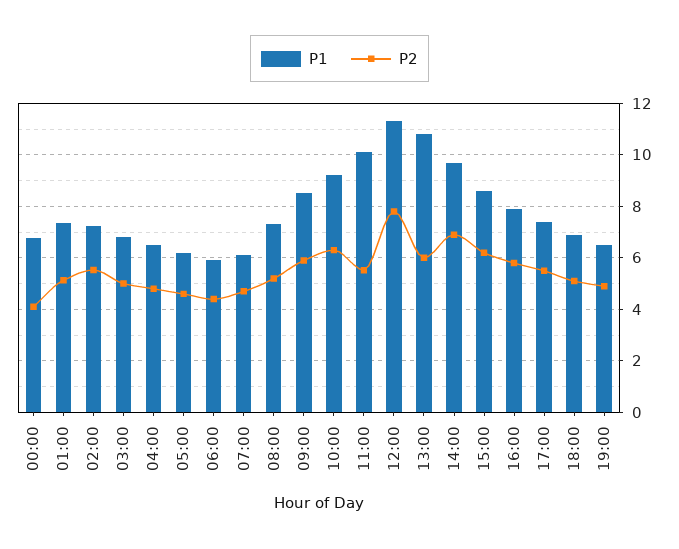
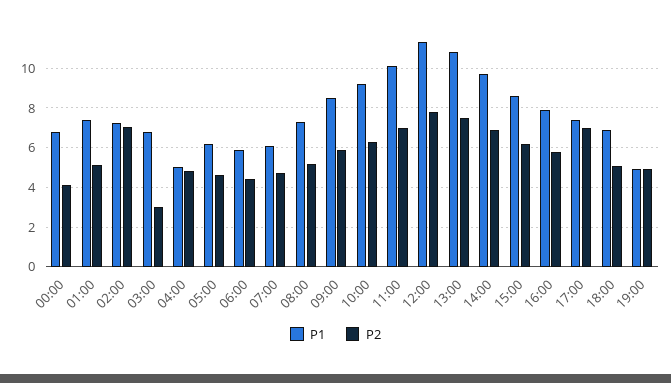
  {
    "P1": {
      "00:00": 6.75,
      "01:00": 7.25,
      "02:00": 7.25,
      "03:00": 6.75,
-     "04:00": 6.5,
+     "04:00": 5,
      "05:00": 6.25,
      "06:00": 6,
      "07:00": 6,
      "08:00": 7.25,
      "09:00": 8.5,
      "10:00": 9.25,
      "11:00": 10,
      "12:00": 11.25,
      "13:00": 10.75,
      "14:00": 9.75,
      "15:00": 8.5,
      "16:00": 8,
      "17:00": 7.5,
      "18:00": 7,
-     "19:00": 6.5
+     "19:00": 5
    },
    "P2": {
      "00:00": 4,
      "01:00": 5.25,
-     "02:00": 5.5,
+     "02:00": 7,
-     "03:00": 5,
+     "03:00": 3,
      "04:00": 4.75,
      "05:00": 4.5,
      "06:00": 4.5,
      "07:00": 4.75,
      "08:00": 5.25,
      "09:00": 6,
      "10:00": 6.25,
-     "11:00": 5.5,
+     "11:00": 7,
      "12:00": 7.75,
-     "13:00": 6,
+     "13:00": 7.5,
      "14:00": 7,
      "15:00": 6.25,
      "16:00": 5.75,
-     "17:00": 5.5,
+     "17:00": 7,
      "18:00": 5,
      "19:00": 5
    }
  }

